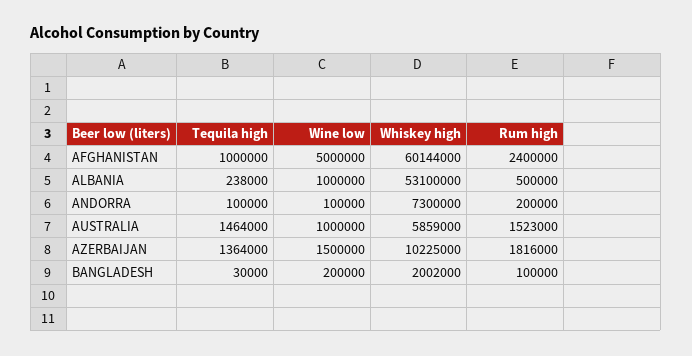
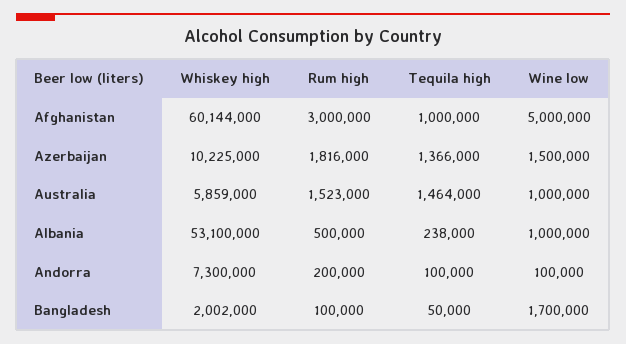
  {
    "Tequila high": {
      "AFGHANISTAN": 1000000,
      "ALBANIA": 238000,
      "ANDORRA": 100000,
      "AUSTRALIA": 1464000,
-     "AZERBAIJAN": 1364000,
+     "AZERBAIJAN": 1366000,
-     "BANGLADESH": 30000
+     "BANGLADESH": 50000
    },
    "Wine low": {
      "AFGHANISTAN": 5000000,
      "ALBANIA": 1000000,
      "ANDORRA": 100000,
      "AUSTRALIA": 1000000,
      "AZERBAIJAN": 1500000,
-     "BANGLADESH": 200000
+     "BANGLADESH": 1700000
    },
    "Whiskey high": {
      "AFGHANISTAN": 60144000,
      "ALBANIA": 53100000,
      "ANDORRA": 7300000,
      "AUSTRALIA": 5859000,
      "AZERBAIJAN": 10225000,
      "BANGLADESH": 2002000
    },
    "Rum high": {
-     "AFGHANISTAN": 2400000,
+     "AFGHANISTAN": 3000000,
      "ALBANIA": 500000,
      "ANDORRA": 200000,
      "AUSTRALIA": 1523000,
      "AZERBAIJAN": 1816000,
      "BANGLADESH": 100000
    }
  }

